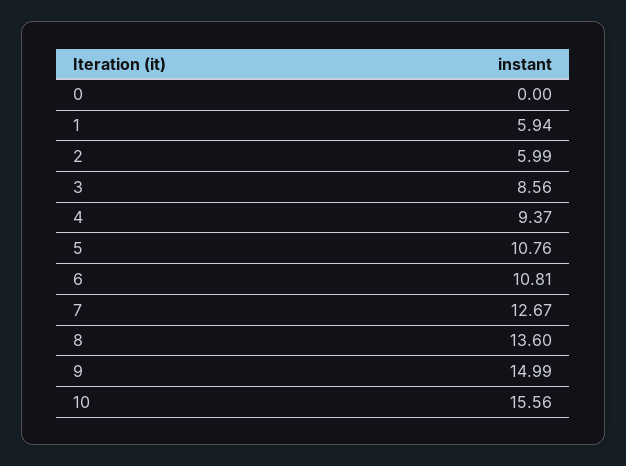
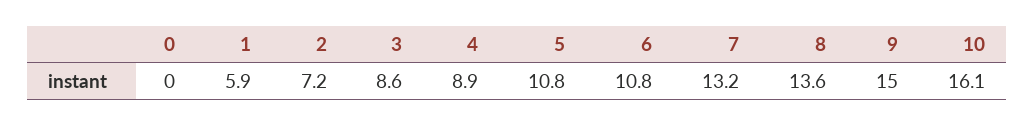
  {
    "0": 0,
    "1": 5.94,
-   "2": 5.99,
+   "2": 7.2,
    "3": 8.56,
-   "4": 9.37,
+   "4": 8.9,
    "5": 10.76,
    "6": 10.81,
-   "7": 12.67,
+   "7": 13.2,
    "8": 13.6,
    "9": 14.99,
-   "10": 15.56
+   "10": 16.1
  }

